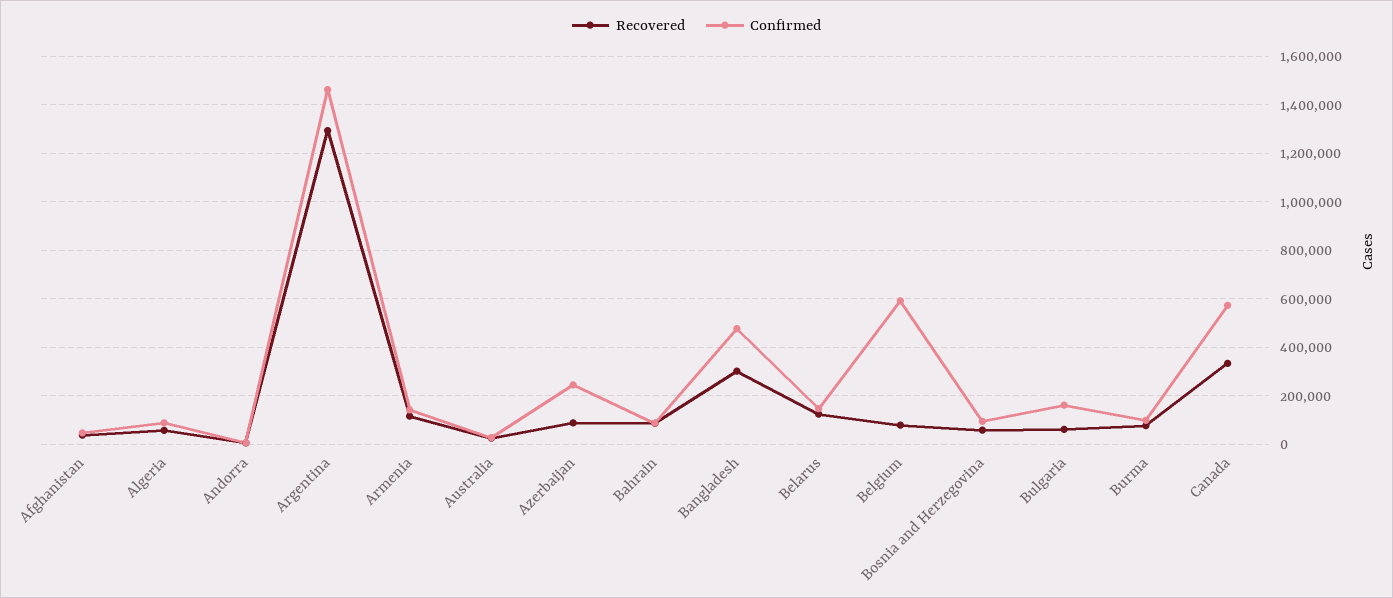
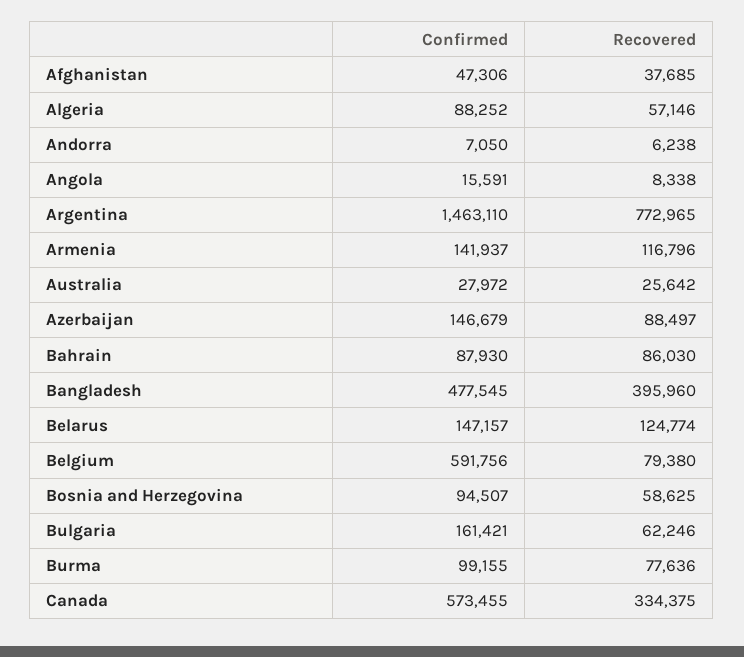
  {
    "Recovered": {
      "Afghanistan": 37685,
      "Algeria": 57146,
      "Andorra": 6238,
-     "Argentina": 1300000,
+     "Argentina": 772965,
      "Armenia": 116796,
      "Australia": 25642,
      "Azerbaijan": 88497,
      "Bahrain": 86030,
-     "Bangladesh": 300000,
+     "Bangladesh": 395960,
      "Belarus": 124774,
      "Belgium": 79380,
      "Bosnia and Herzegovina": 58625,
      "Bulgaria": 62246,
      "Burma": 77636,
-     "Canada": 334375
+     "Canada": 334375,
+     "Angola": 8338
    },
    "Confirmed": {
      "Afghanistan": 47306,
      "Algeria": 88252,
      "Andorra": 7050,
      "Argentina": 1463110,
      "Armenia": 141937,
      "Australia": 27972,
-     "Azerbaijan": 250000,
+     "Azerbaijan": 146679,
      "Bahrain": 87930,
      "Bangladesh": 477545,
      "Belarus": 147157,
      "Belgium": 591756,
      "Bosnia and Herzegovina": 94507,
      "Bulgaria": 161421,
      "Burma": 99155,
-     "Canada": 573455
+     "Canada": 573455,
+     "Angola": 15591
    }
  }

